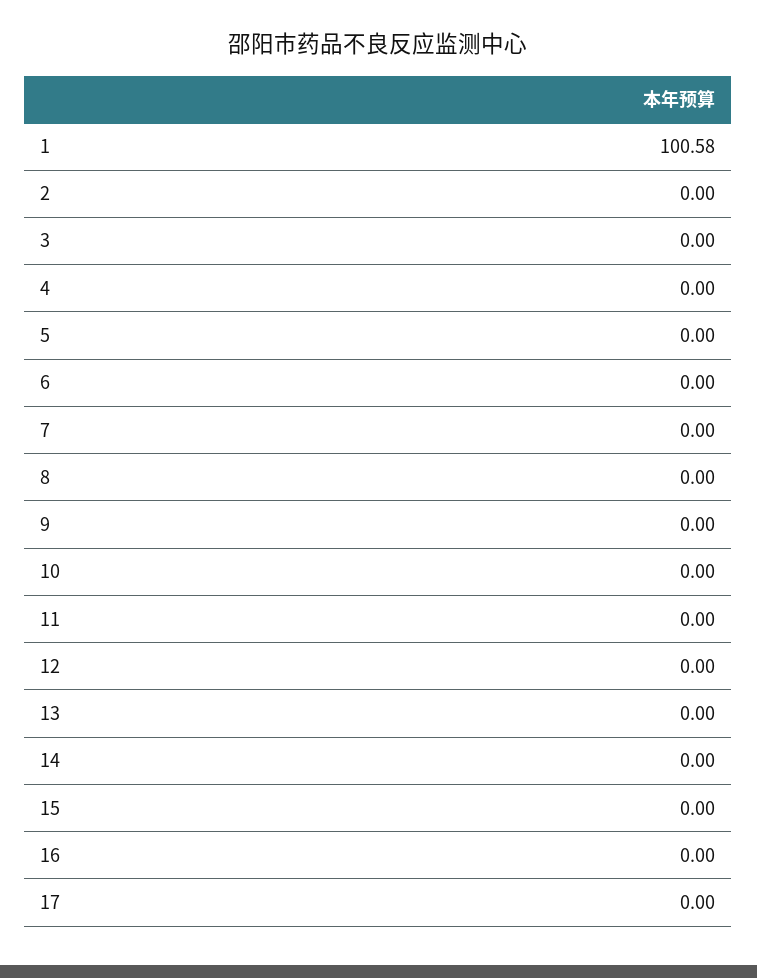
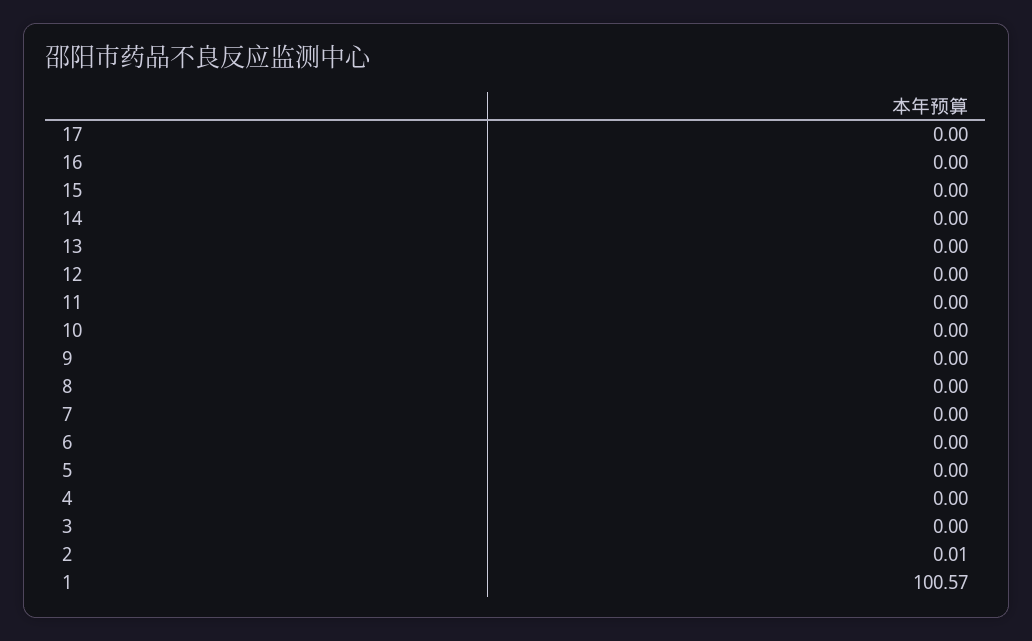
  {
-   "1": 100.58,
+   "1": 100.57,
-   "2": 0,
+   "2": 0.01,
    "3": 0,
    "4": 0,
    "5": 0,
    "6": 0,
    "7": 0,
    "8": 0,
    "9": 0,
    "10": 0,
    "11": 0,
    "12": 0,
    "13": 0,
    "14": 0,
    "15": 0,
    "16": 0,
    "17": 0
  }

